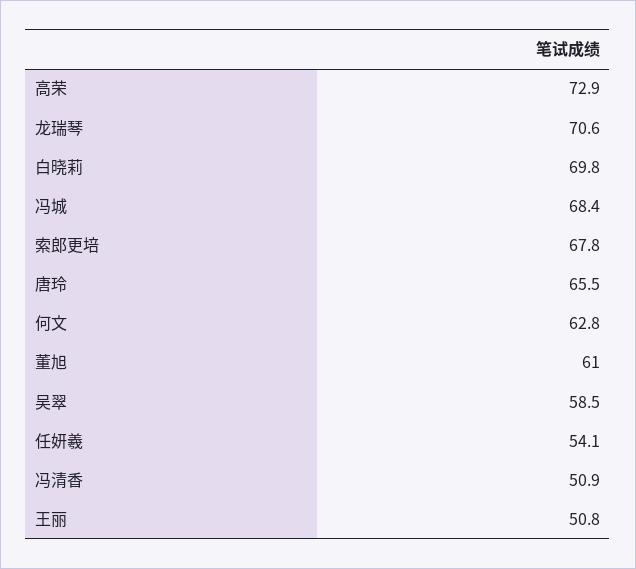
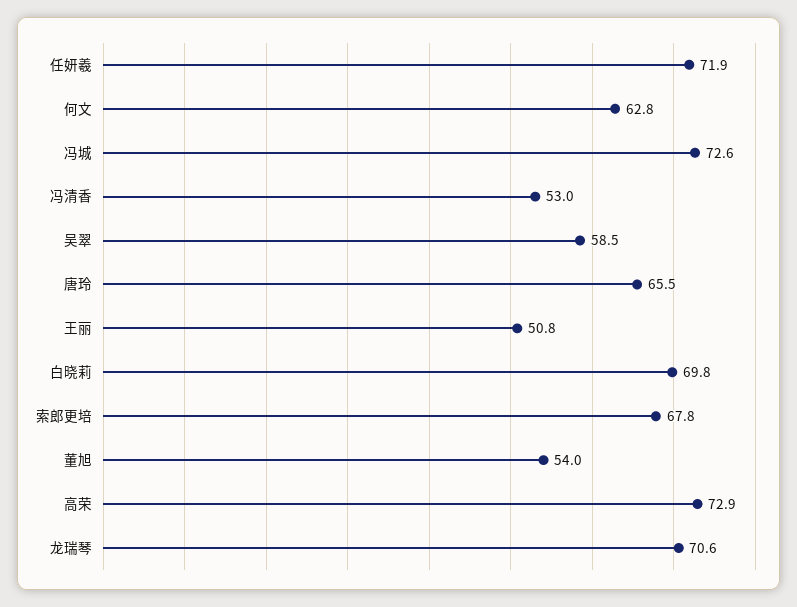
  {
    "高荣": 72.9,
    "龙瑞琴": 70.6,
    "白晓莉": 69.8,
-   "冯城": 68.4,
+   "冯城": 72.6,
    "索郎更培": 67.8,
    "唐玲": 65.5,
    "何文": 62.8,
-   "董旭": 61,
+   "董旭": 54,
    "吴翠": 58.5,
-   "任妍羲": 54.1,
+   "任妍羲": 71.9,
-   "冯清香": 50.9,
+   "冯清香": 53,
    "王丽": 50.8
  }

